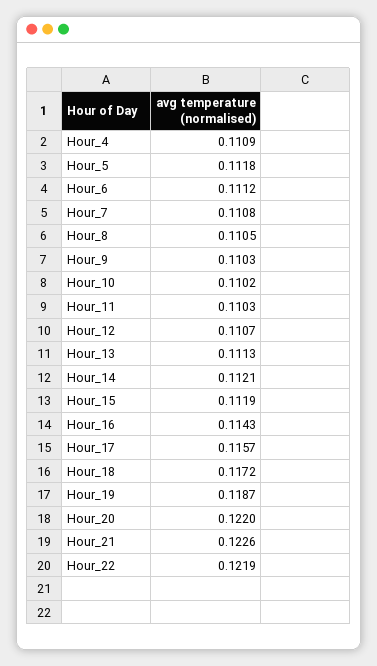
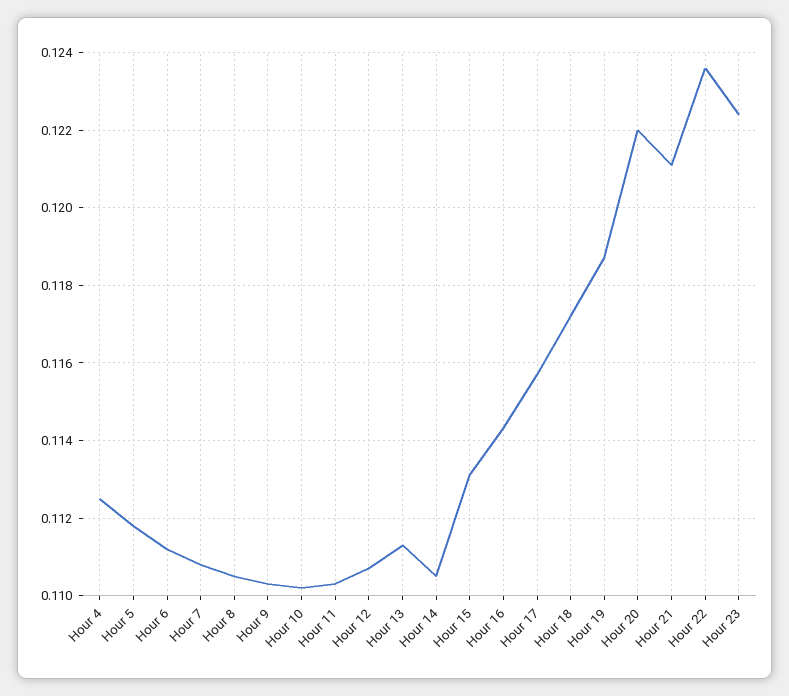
  {
-   "Hour_4": 0.1109,
+   "Hour_4": 0.1125,
    "Hour_5": 0.1118,
    "Hour_6": 0.1112,
    "Hour_7": 0.1108,
    "Hour_8": 0.1105,
    "Hour_9": 0.1103,
    "Hour_10": 0.1102,
    "Hour_11": 0.1103,
    "Hour_12": 0.1107,
    "Hour_13": 0.1113,
-   "Hour_14": 0.1121,
+   "Hour_14": 0.1105,
-   "Hour_15": 0.1119,
+   "Hour_15": 0.113,
    "Hour_16": 0.1143,
    "Hour_17": 0.1157,
    "Hour_18": 0.1172,
    "Hour_19": 0.1187,
    "Hour_20": 0.122,
-   "Hour_21": 0.1226,
+   "Hour_21": 0.121,
-   "Hour_22": 0.1219
+   "Hour_22": 0.1235,
+   "Hour 23": 0.1225
  }

